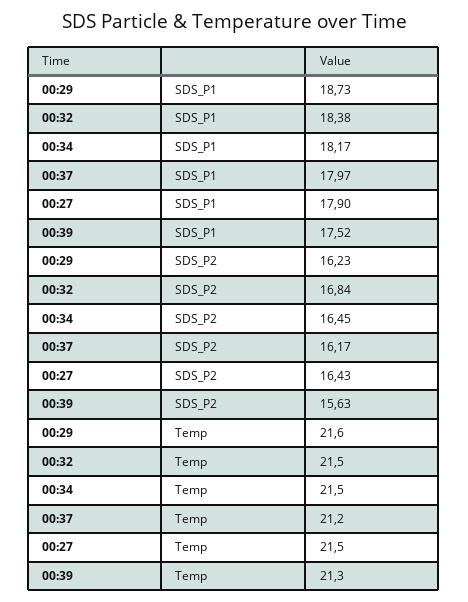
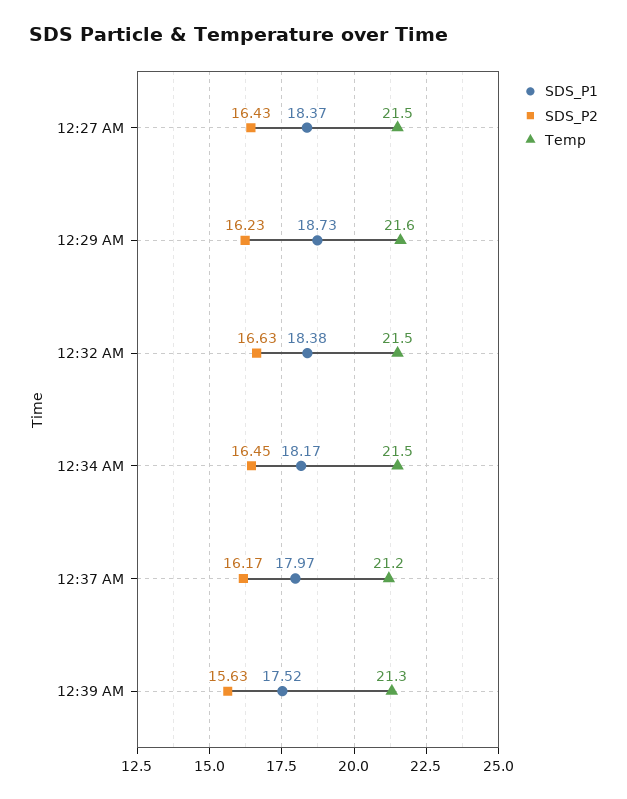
  {
    "SDS_P1": {
      "00:29": 18.73,
      "00:32": 18.38,
      "00:34": 18.17,
      "00:37": 17.97,
-     "00:27": 17.9,
+     "00:27": 18.37,
      "00:39": 17.52
    },
    "SDS_P2": {
      "00:29": 16.23,
-     "00:32": 16.84,
+     "00:32": 16.63,
      "00:34": 16.45,
      "00:37": 16.17,
      "00:27": 16.43,
      "00:39": 15.63
    },
    "Temp": {
      "00:29": 21.6,
      "00:32": 21.5,
      "00:34": 21.5,
      "00:37": 21.2,
      "00:27": 21.5,
      "00:39": 21.3
    }
  }

